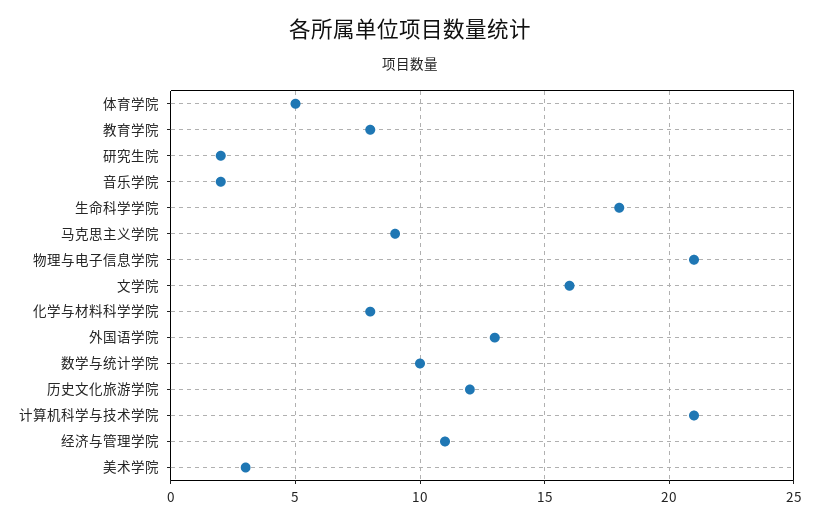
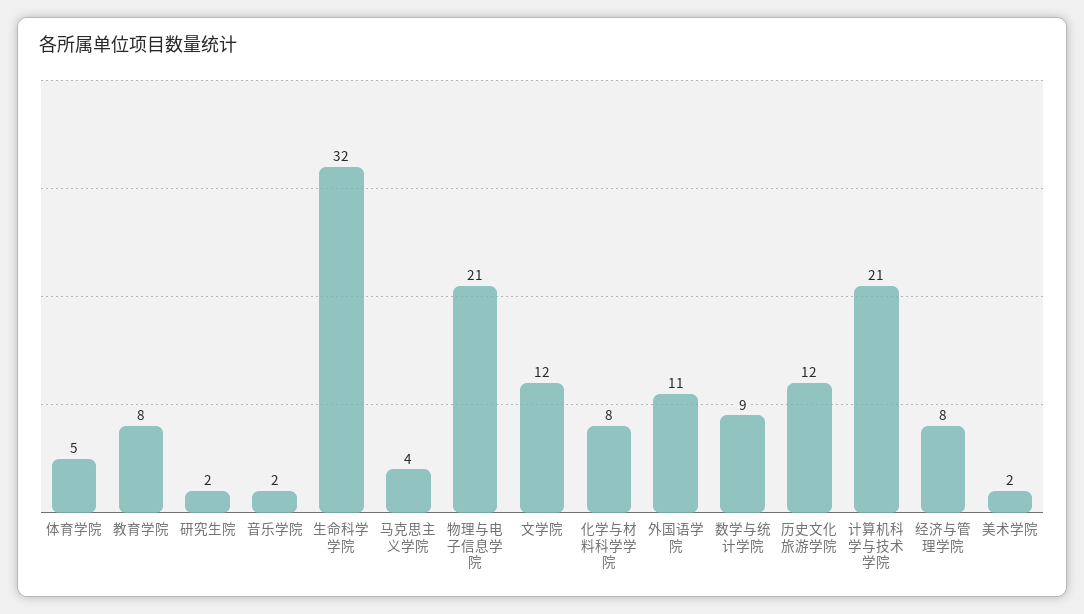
  {
    "体育学院": 5,
    "教育学院": 8,
    "研究生院": 2,
    "音乐学院": 2,
-   "生命科学学院": 18,
+   "生命科学学院": 32,
-   "马克思主义学院": 9,
+   "马克思主义学院": 4,
    "物理与电子信息学院": 21,
-   "文学院": 16,
+   "文学院": 12,
    "化学与材料科学学院": 8,
-   "外国语学院": 13,
+   "外国语学院": 11,
-   "数学与统计学院": 10,
+   "数学与统计学院": 9,
    "历史文化旅游学院": 12,
    "计算机科学与技术学院": 21,
-   "经济与管理学院": 11,
+   "经济与管理学院": 8,
-   "美术学院": 3
+   "美术学院": 2
  }

